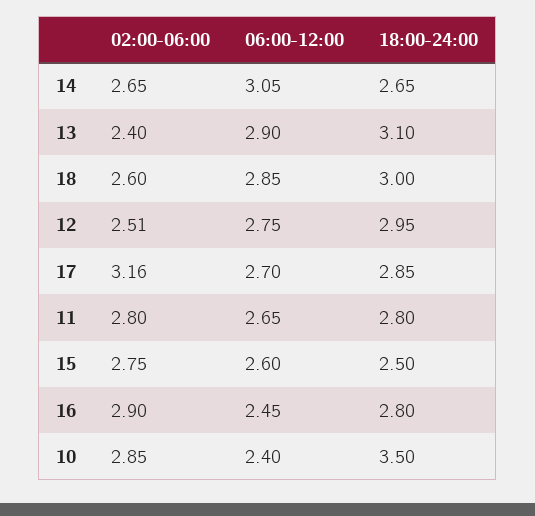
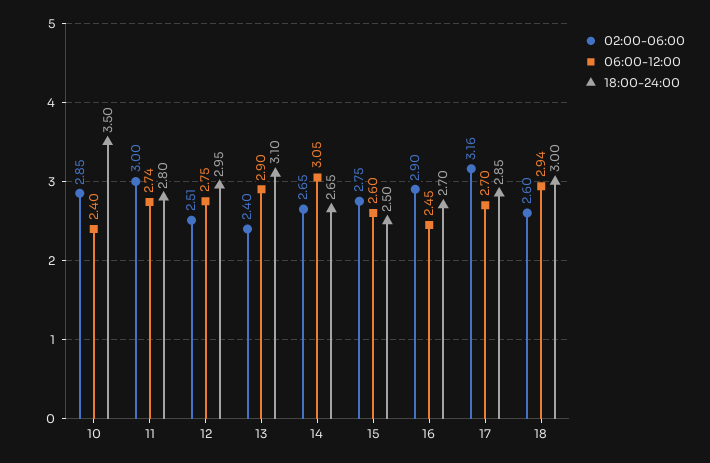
  {
    "02:00-06:00": {
      "14": 2.65,
      "13": 2.4,
      "18": 2.6,
      "12": 2.51,
      "17": 3.16,
-     "11": 2.8,
+     "11": 3,
      "15": 2.75,
      "16": 2.9,
      "10": 2.85
    },
    "06:00-12:00": {
      "14": 3.05,
      "13": 2.9,
-     "18": 2.85,
+     "18": 2.94,
      "12": 2.75,
      "17": 2.7,
-     "11": 2.65,
+     "11": 2.74,
      "15": 2.6,
      "16": 2.45,
      "10": 2.4
    },
    "18:00-24:00": {
      "14": 2.65,
      "13": 3.1,
      "18": 3,
      "12": 2.95,
      "17": 2.85,
      "11": 2.8,
      "15": 2.5,
-     "16": 2.8,
+     "16": 2.7,
      "10": 3.5
    }
  }

